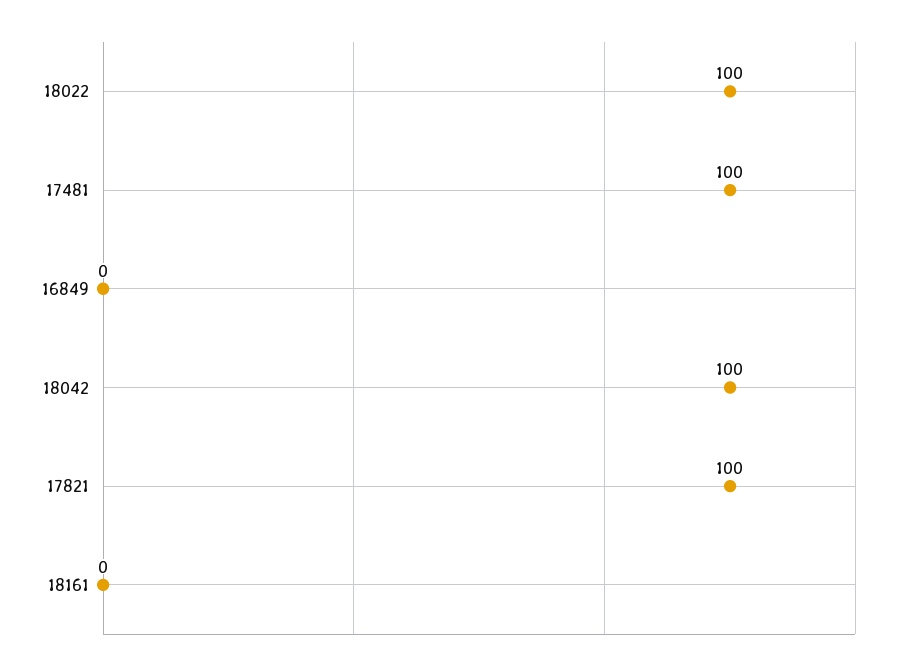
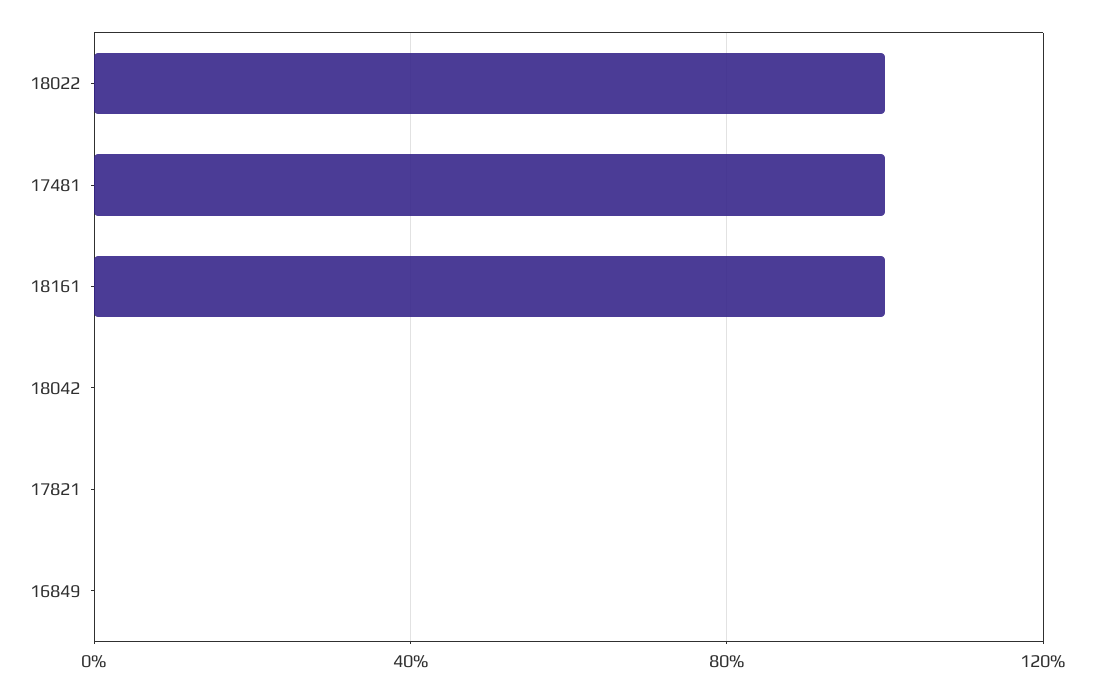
  {
    "18022": 100,
    "17481": 100,
    "16849": 0,
-   "18042": 100,
+   "18042": 0,
-   "17821": 100,
+   "17821": 0,
-   "18161": 0
+   "18161": 100
  }

